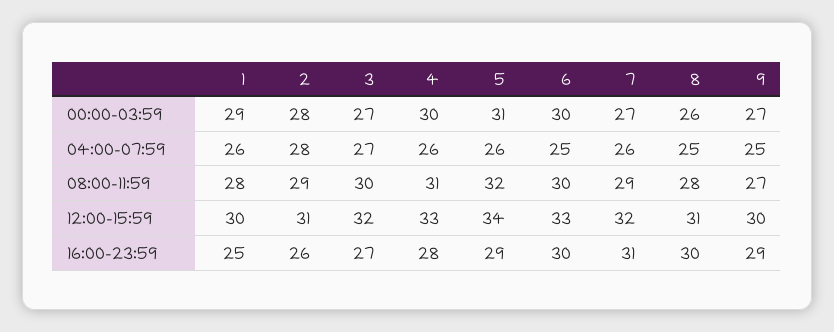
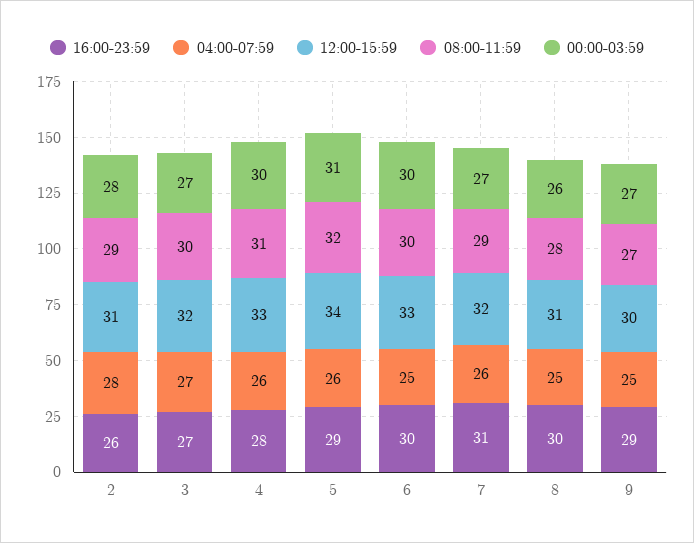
  {
    "00:00-03:59": {
-     "1": 29,
      "2": 28,
      "3": 27,
      "4": 30,
      "5": 31,
      "6": 30,
      "7": 27,
      "8": 26,
      "9": 27
    },
    "04:00-07:59": {
-     "1": 26,
      "2": 28,
      "3": 27,
      "4": 26,
      "5": 26,
      "6": 25,
      "7": 26,
      "8": 25,
      "9": 25
    },
    "08:00-11:59": {
-     "1": 28,
      "2": 29,
      "3": 30,
      "4": 31,
      "5": 32,
      "6": 30,
      "7": 29,
      "8": 28,
      "9": 27
    },
    "12:00-15:59": {
-     "1": 30,
      "2": 31,
      "3": 32,
      "4": 33,
      "5": 34,
      "6": 33,
      "7": 32,
      "8": 31,
      "9": 30
    },
    "16:00-23:59": {
-     "1": 25,
      "2": 26,
      "3": 27,
      "4": 28,
      "5": 29,
      "6": 30,
      "7": 31,
      "8": 30,
      "9": 29
    }
  }

